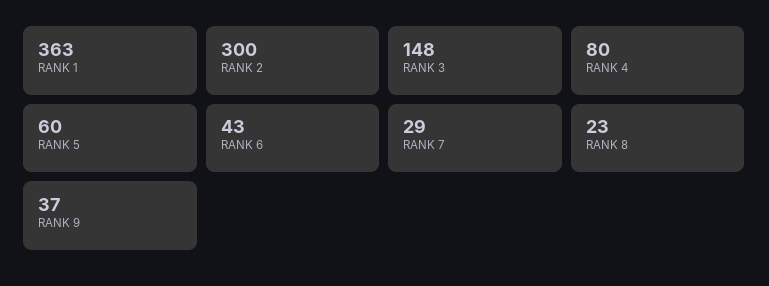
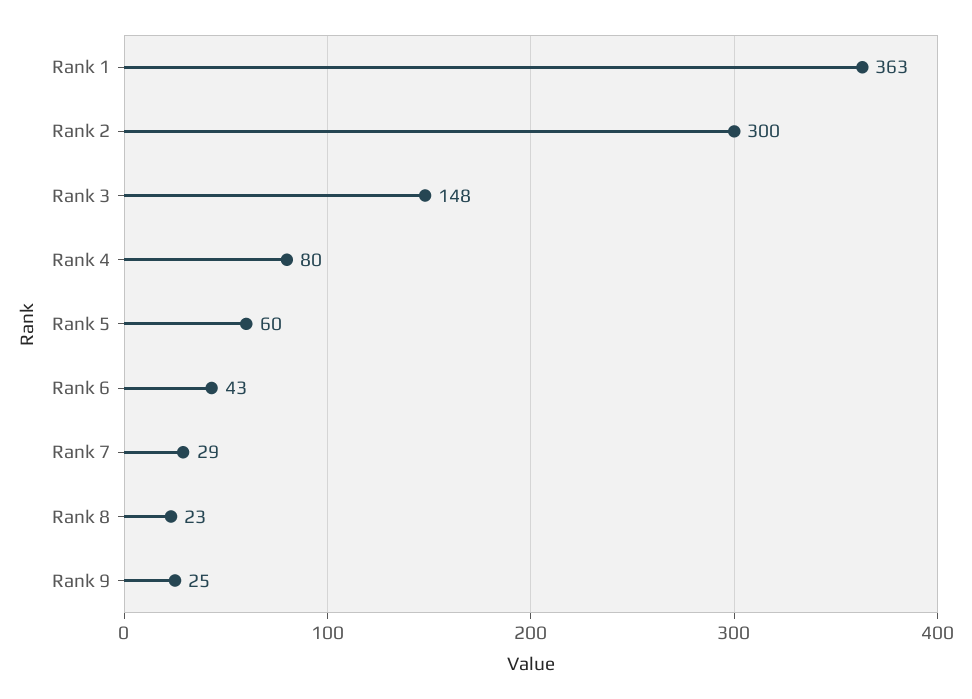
  {
    "RANK 1": 363,
    "RANK 2": 300,
    "RANK 3": 148,
    "RANK 4": 80,
    "RANK 5": 60,
    "RANK 6": 43,
    "RANK 7": 29,
    "RANK 8": 23,
-   "RANK 9": 37
+   "RANK 9": 25
  }

